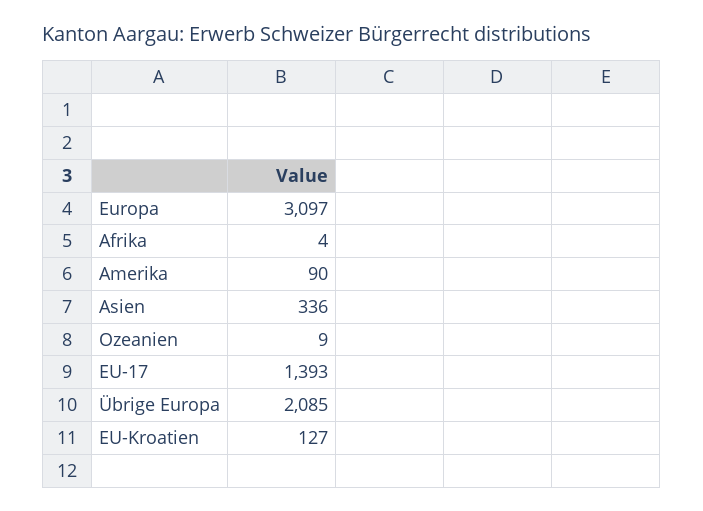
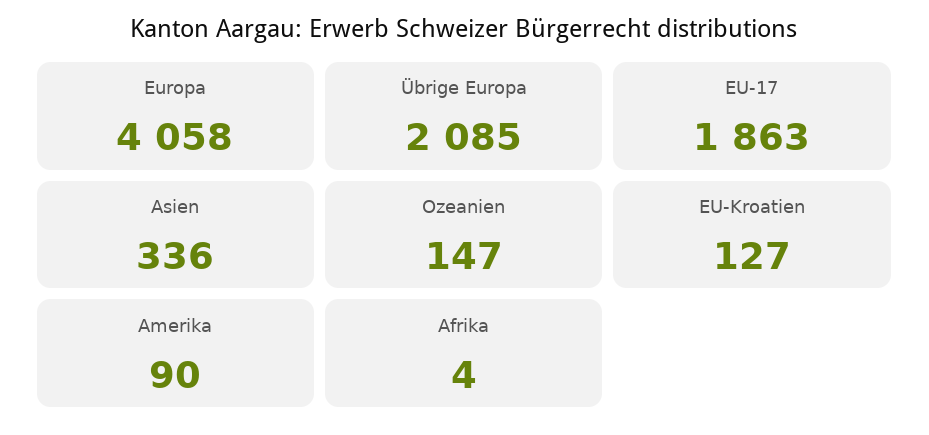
  {
-   "Europa": 3097,
+   "Europa": 4058,
    "Afrika": 4,
    "Amerika": 90,
    "Asien": 336,
-   "Ozeanien": 9,
+   "Ozeanien": 147,
-   "EU-17": 1393,
+   "EU-17": 1863,
    "Übrige Europa": 2085,
    "EU-Kroatien": 127
  }

